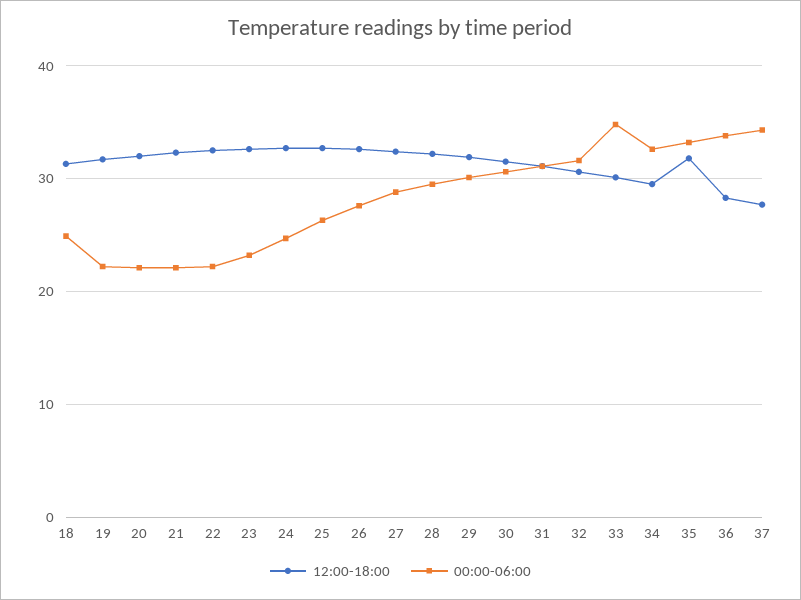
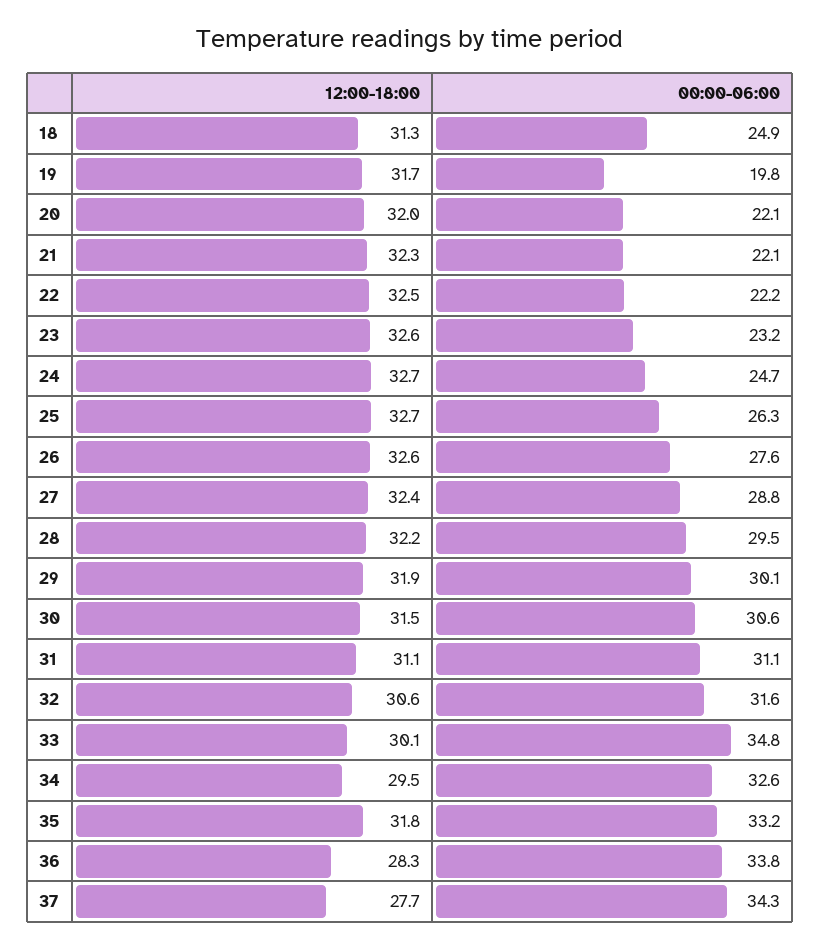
  {
    "12:00-18:00": {
      "18": 31.3,
      "19": 31.7,
      "20": 32,
      "21": 32.3,
      "22": 32.5,
      "23": 32.6,
      "24": 32.7,
      "25": 32.7,
      "26": 32.6,
      "27": 32.4,
      "28": 32.2,
      "29": 31.9,
      "30": 31.5,
      "31": 31.1,
      "32": 30.6,
      "33": 30.1,
      "34": 29.5,
      "35": 31.8,
      "36": 28.3,
      "37": 27.7
    },
    "00:00-06:00": {
      "18": 24.9,
-     "19": 22,
+     "19": 19.8,
      "20": 22.1,
      "21": 22.1,
      "22": 22.2,
      "23": 23.2,
      "24": 24.7,
      "25": 26.3,
      "26": 27.6,
      "27": 28.8,
      "28": 29.5,
      "29": 30.1,
      "30": 30.6,
      "31": 31.1,
      "32": 31.6,
      "33": 34.8,
      "34": 32.6,
      "35": 33.2,
      "36": 33.8,
      "37": 34.3
    }
  }

